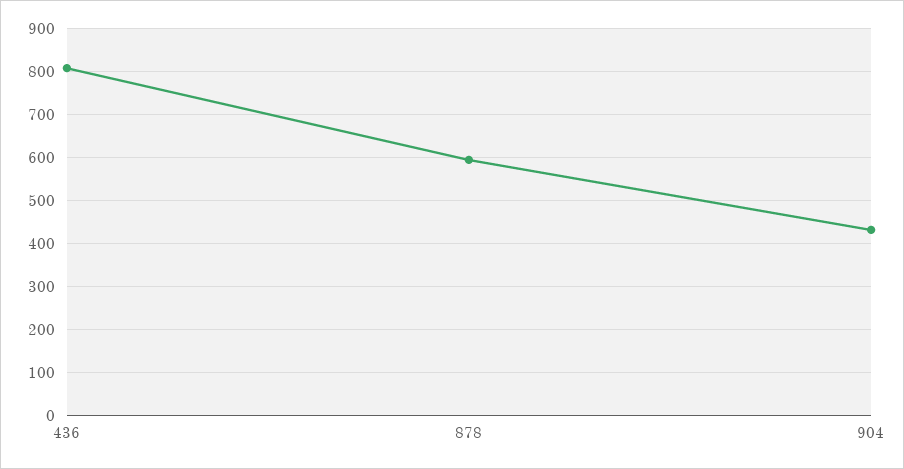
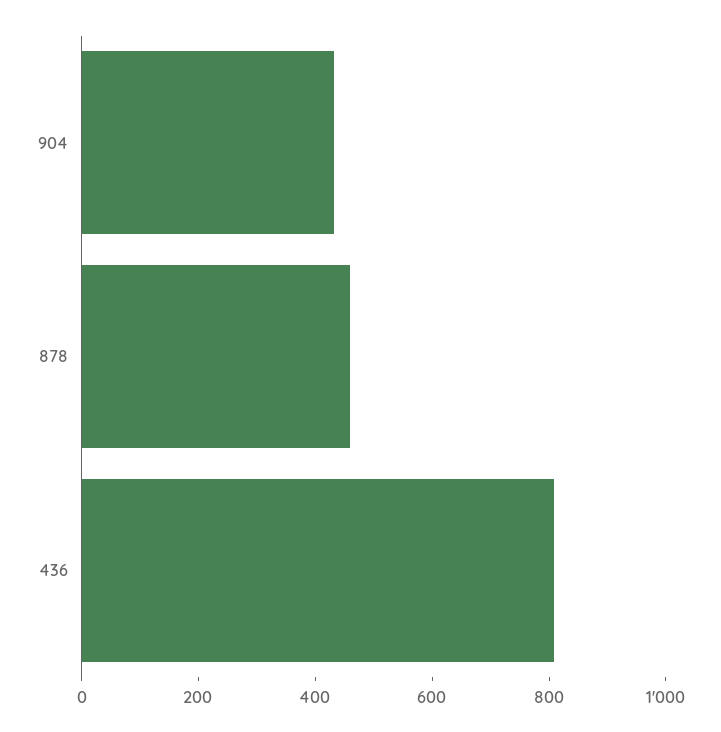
  {
    "436": 800,
-   "878": 600,
+   "878": 450,
    "904": 440
  }

